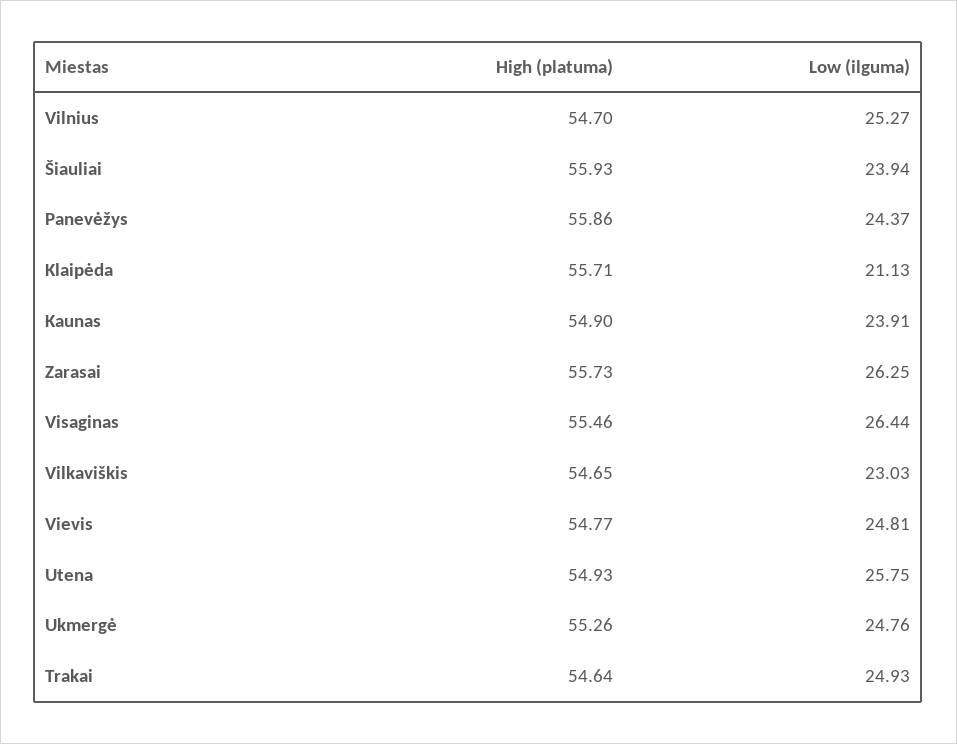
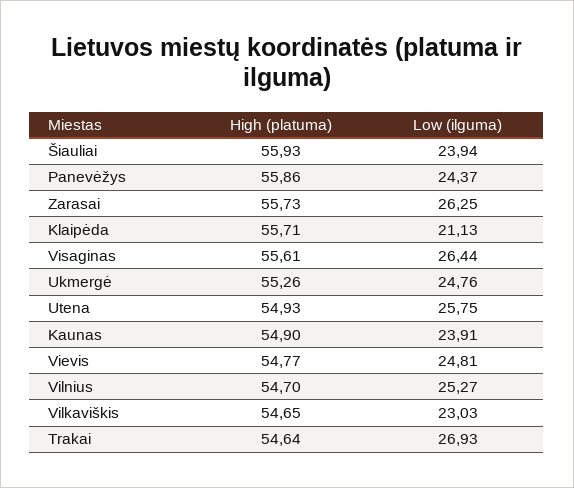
  {
    "High (platuma)": {
      "Vilnius": 54.7,
      "Šiauliai": 55.93,
      "Panevėžys": 55.86,
      "Klaipėda": 55.71,
      "Kaunas": 54.9,
      "Zarasai": 55.73,
-     "Visaginas": 55.46,
+     "Visaginas": 55.61,
      "Vilkaviškis": 54.65,
      "Vievis": 54.77,
      "Utena": 54.93,
      "Ukmergė": 55.26,
      "Trakai": 54.64
    },
    "Low (ilguma)": {
      "Vilnius": 25.27,
      "Šiauliai": 23.94,
      "Panevėžys": 24.37,
      "Klaipėda": 21.13,
      "Kaunas": 23.91,
      "Zarasai": 26.25,
      "Visaginas": 26.44,
      "Vilkaviškis": 23.03,
      "Vievis": 24.81,
      "Utena": 25.75,
      "Ukmergė": 24.76,
-     "Trakai": 24.93
+     "Trakai": 26.93
    }
  }

